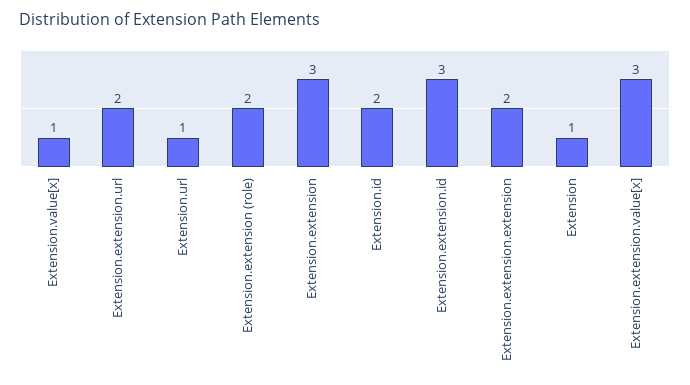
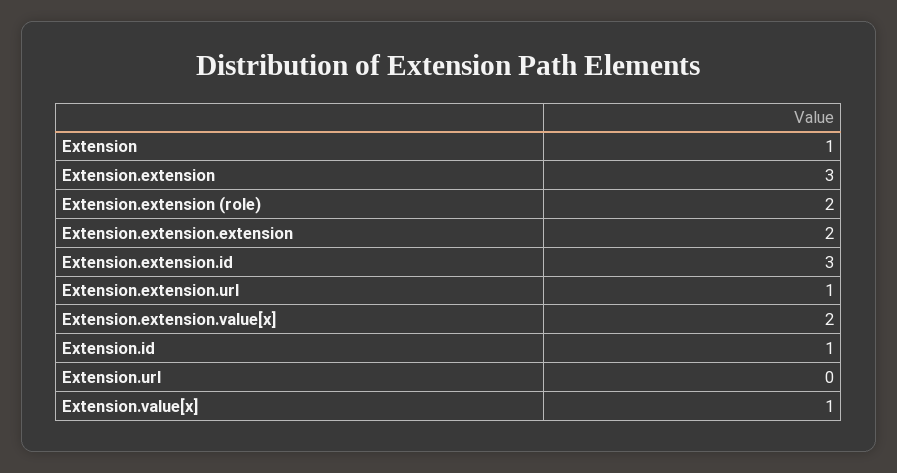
  {
    "Extension.value[x]": 1,
-   "Extension.extension.url": 2,
+   "Extension.extension.url": 1,
-   "Extension.url": 1,
+   "Extension.url": 0,
    "Extension.extension (role)": 2,
    "Extension.extension": 3,
-   "Extension.id": 2,
+   "Extension.id": 1,
    "Extension.extension.id": 3,
    "Extension.extension.extension": 2,
    "Extension": 1,
-   "Extension.extension.value[x]": 3
+   "Extension.extension.value[x]": 2
  }

